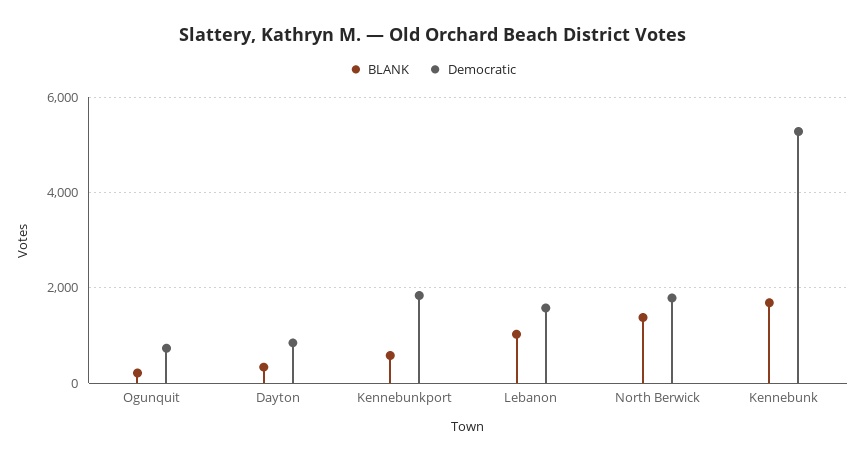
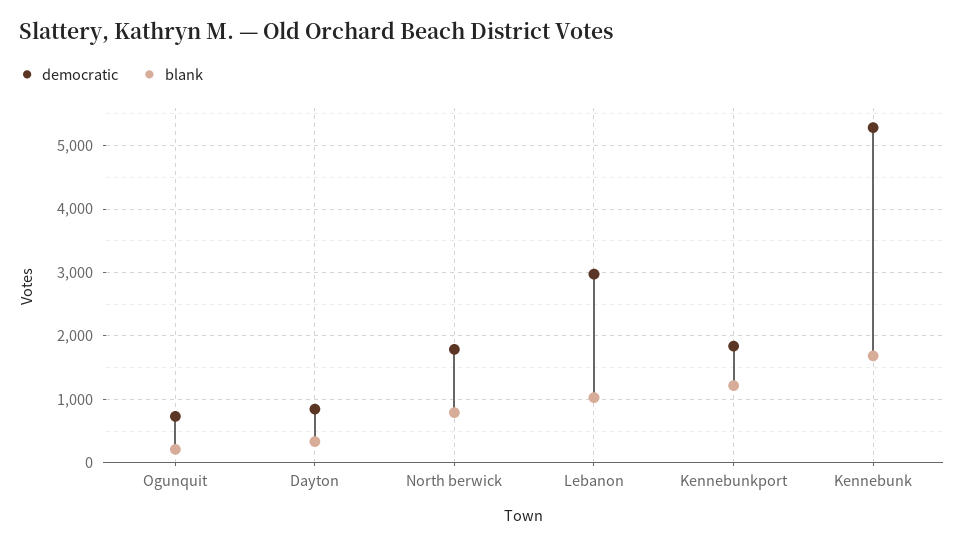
  {
    "BLANK": {
      "Ogunquit": 200,
      "Dayton": 300,
-     "Kennebunkport": 600,
+     "Kennebunkport": 1200,
      "Lebanon": 1000,
-     "North Berwick": 1400,
+     "North Berwick": 800,
      "Kennebunk": 1700
    },
    "Democratic": {
      "Ogunquit": 700,
      "Dayton": 800,
      "Kennebunkport": 1800,
-     "Lebanon": 1600,
+     "Lebanon": 3000,
      "North Berwick": 1800,
      "Kennebunk": 5300
    }
  }

